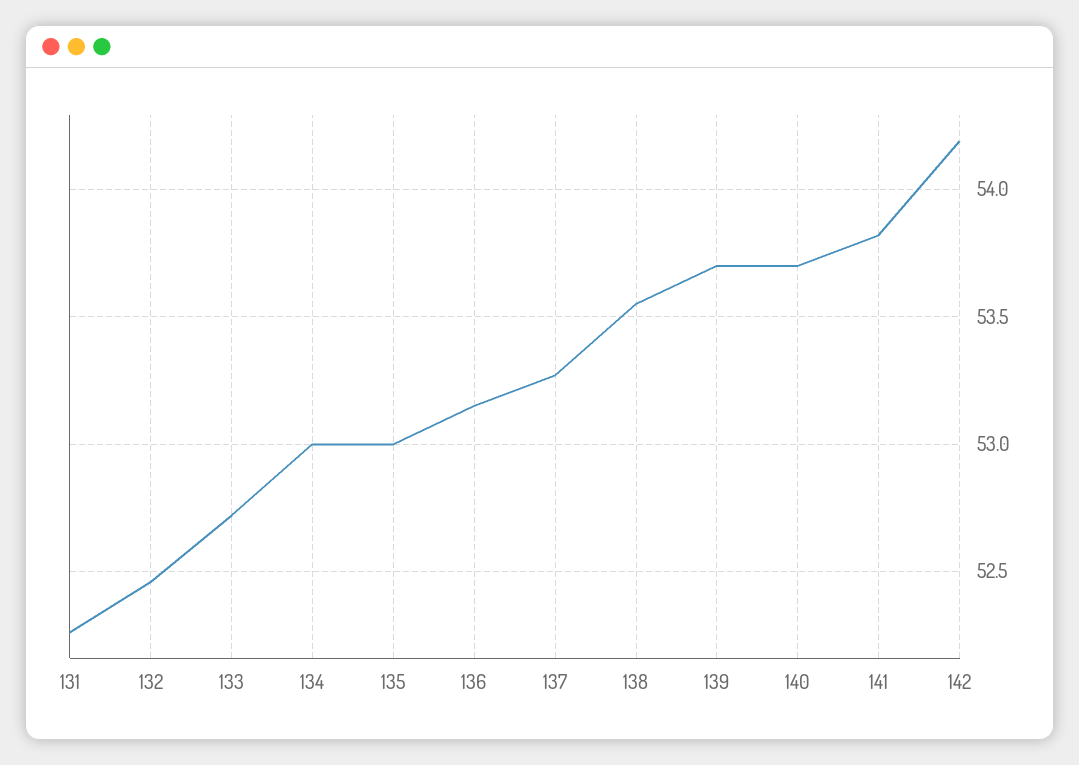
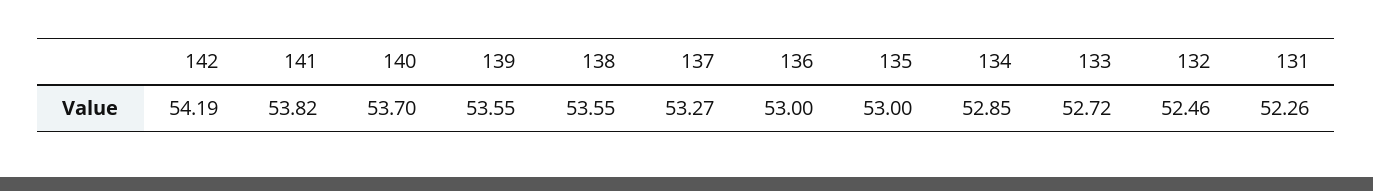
  {
    "131": 52.26,
    "132": 52.46,
    "133": 52.72,
-   "134": 53,
+   "134": 52.85,
    "135": 53,
-   "136": 53.15,
+   "136": 53,
    "137": 53.27,
    "138": 53.55,
-   "139": 53.7,
+   "139": 53.55,
    "140": 53.7,
    "141": 53.82,
    "142": 54.19
  }

